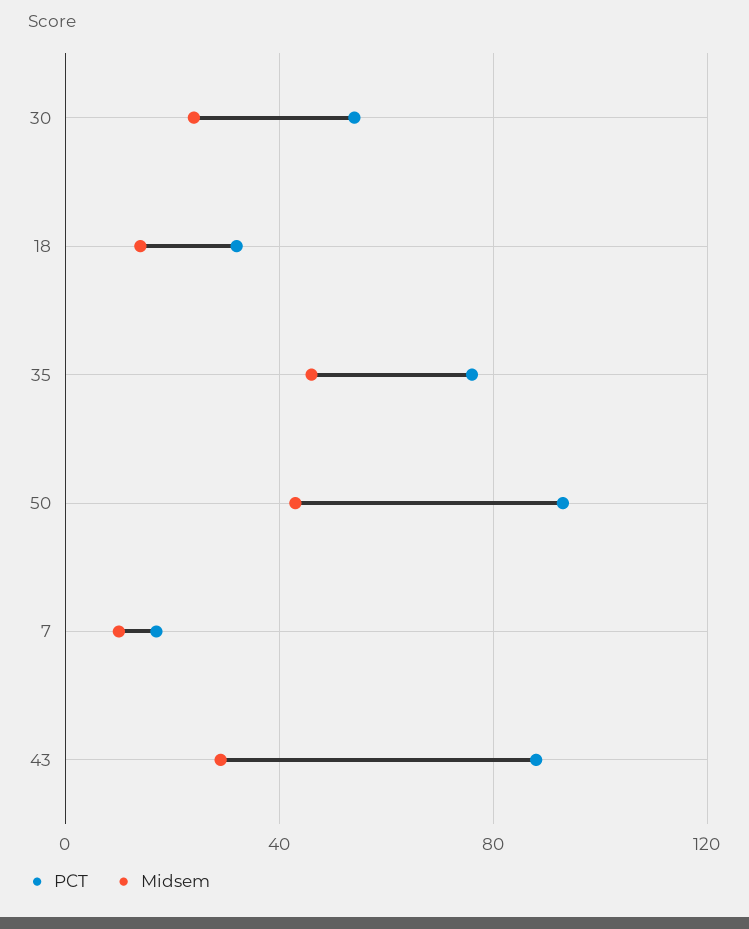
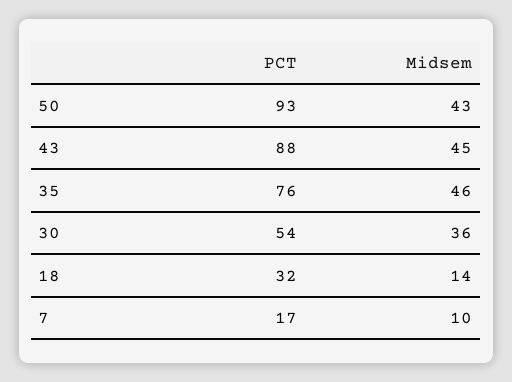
  {
    "PCT": {
      "30": 54,
      "18": 32,
      "35": 76,
      "50": 93,
      "7": 17,
      "43": 88
    },
    "Midsem": {
-     "30": 25,
+     "30": 36,
      "18": 14,
      "35": 46,
      "50": 43,
      "7": 10,
-     "43": 30
+     "43": 45
    }
  }

